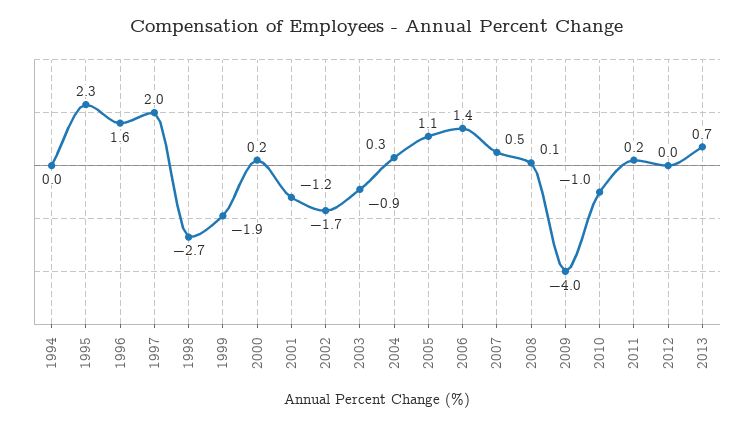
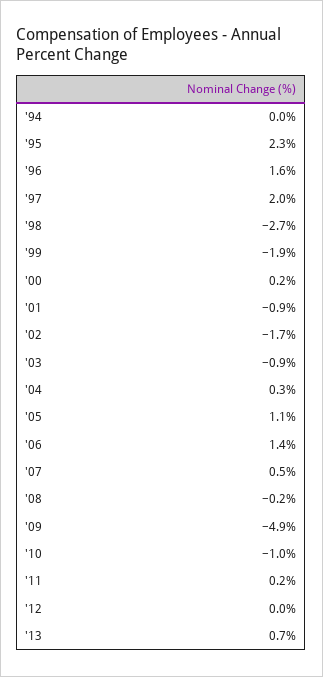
  {
    "1994": 0,
    "1995": 2.3,
    "1996": 1.6,
    "1997": 2,
    "1998": -2.7,
    "1999": -1.9,
    "2000": 0.2,
-   "2001": -1.2,
+   "2001": -0.9,
    "2002": -1.7,
    "2003": -0.9,
    "2004": 0.3,
    "2005": 1.1,
    "2006": 1.4,
    "2007": 0.5,
-   "2008": 0.1,
+   "2008": -0.2,
-   "2009": -4,
+   "2009": -4.9,
    "2010": -1,
    "2011": 0.2,
    "2012": 0,
    "2013": 0.7
  }

